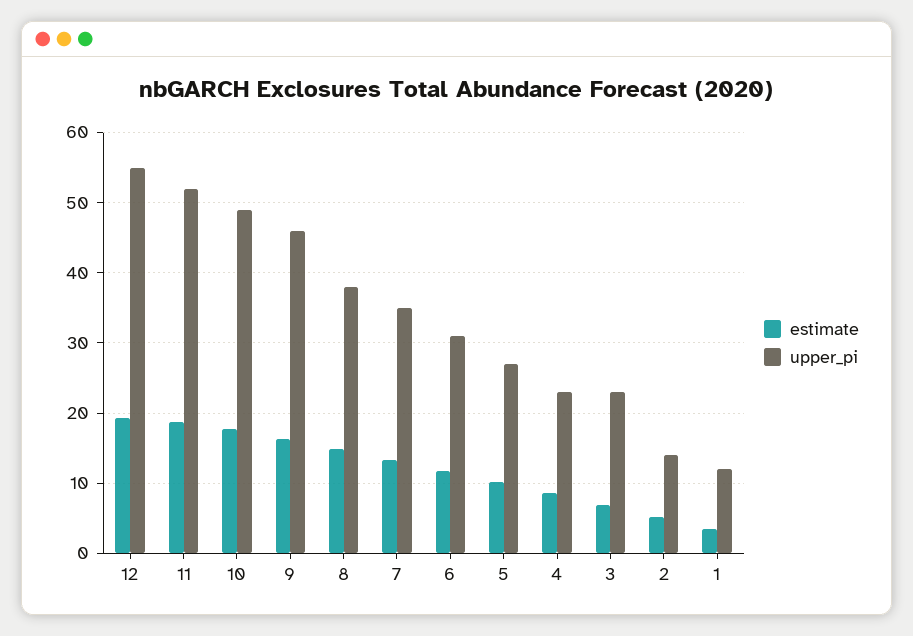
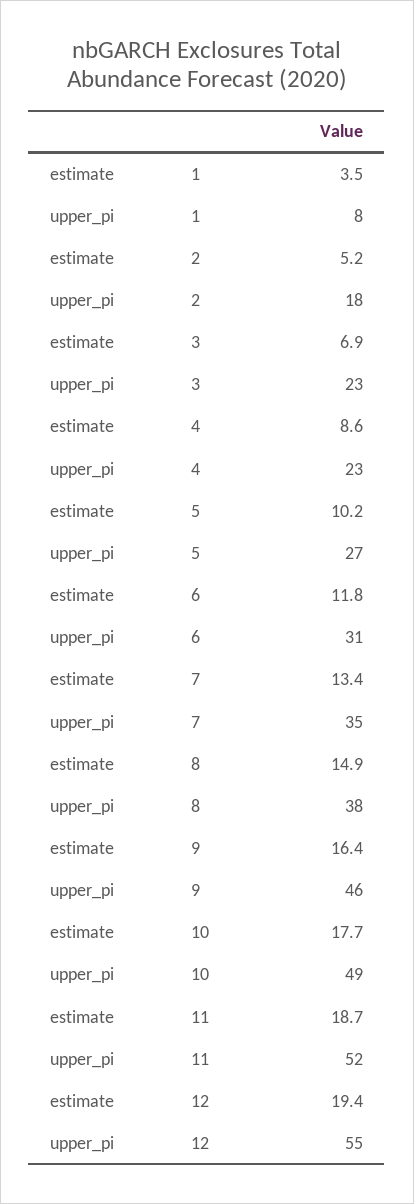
  {
    "estimate": {
      "12": 19.4,
      "11": 18.7,
      "10": 17.7,
      "9": 16.4,
      "8": 14.9,
      "7": 13.4,
      "6": 11.8,
      "5": 10.2,
      "4": 8.6,
      "3": 6.9,
      "2": 5.2,
      "1": 3.5
    },
    "upper_pi": {
      "12": 55,
      "11": 52,
      "10": 49,
      "9": 46,
      "8": 38,
      "7": 35,
      "6": 31,
      "5": 27,
      "4": 23,
      "3": 23,
-     "2": 14,
+     "2": 18,
-     "1": 12
+     "1": 8
    }
  }

